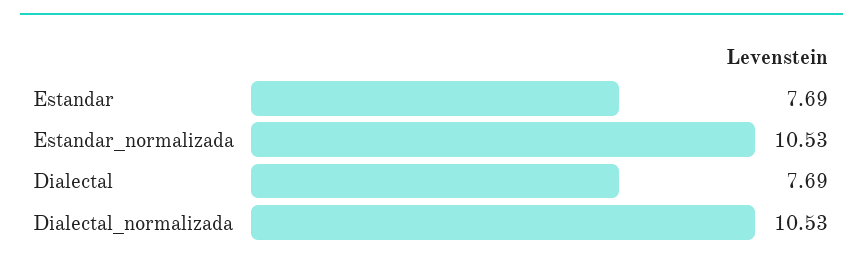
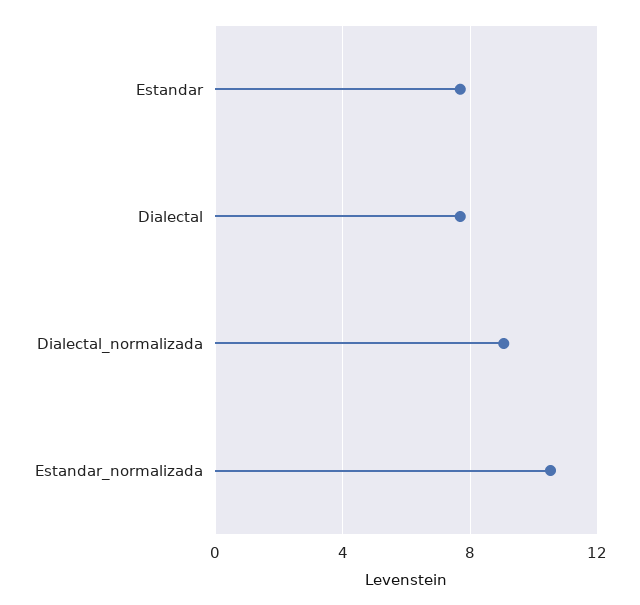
  {
    "Estandar": 7.69,
    "Estandar_normalizada": 10.53,
    "Dialectal": 7.69,
-   "Dialectal_normalizada": 10.53
+   "Dialectal_normalizada": 9
  }

